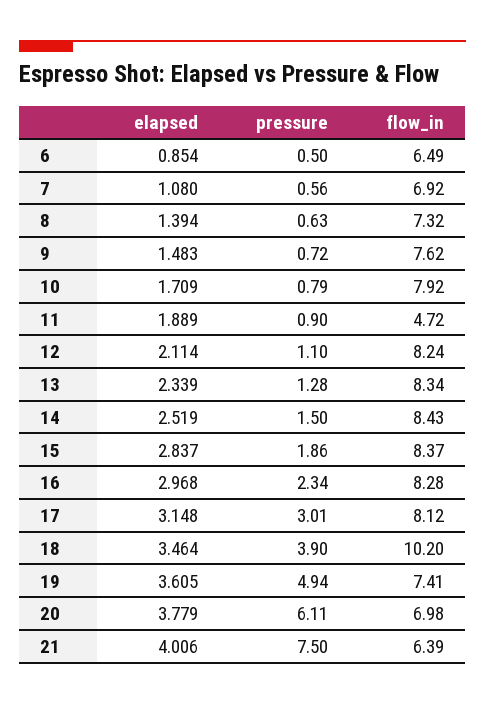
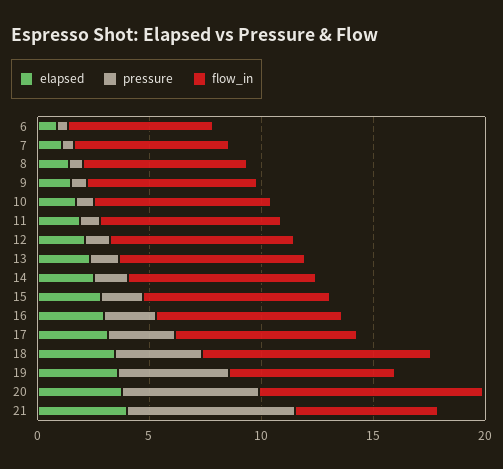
  {
    "elapsed": {
      "6": 0.854,
      "7": 1.08,
      "8": 1.394,
      "9": 1.483,
      "10": 1.709,
      "11": 1.889,
      "12": 2.114,
      "13": 2.339,
      "14": 2.519,
      "15": 2.837,
      "16": 2.968,
      "17": 3.148,
      "18": 3.464,
      "19": 3.605,
      "20": 3.779,
      "21": 4.006
    },
    "pressure": {
      "6": 0.5,
      "7": 0.56,
      "8": 0.63,
      "9": 0.72,
      "10": 0.79,
      "11": 0.9,
      "12": 1.1,
      "13": 1.28,
      "14": 1.5,
      "15": 1.86,
      "16": 2.34,
      "17": 3.01,
      "18": 3.9,
      "19": 4.94,
      "20": 6.11,
      "21": 7.5
    },
    "flow_in": {
      "6": 6.49,
      "7": 6.92,
      "8": 7.32,
      "9": 7.62,
      "10": 7.92,
-     "11": 4.72,
+     "11": 8,
      "12": 8.24,
      "13": 8.34,
      "14": 8.43,
      "15": 8.37,
      "16": 8.28,
      "17": 8.12,
      "18": 10.2,
      "19": 7.41,
-     "20": 6.98,
+     "20": 10,
      "21": 6.39
    }
  }

